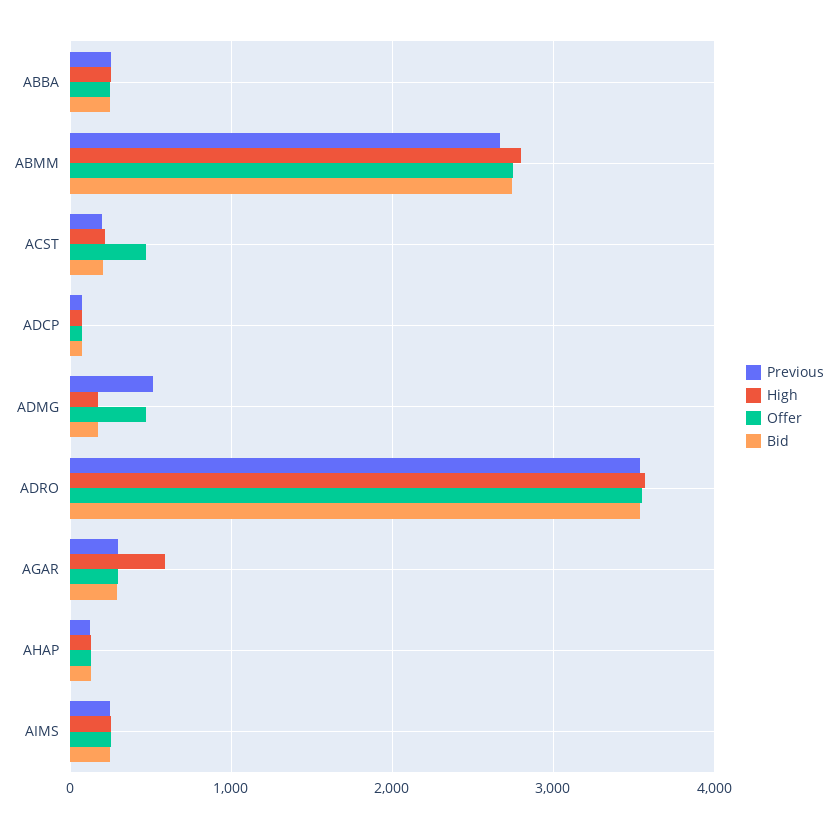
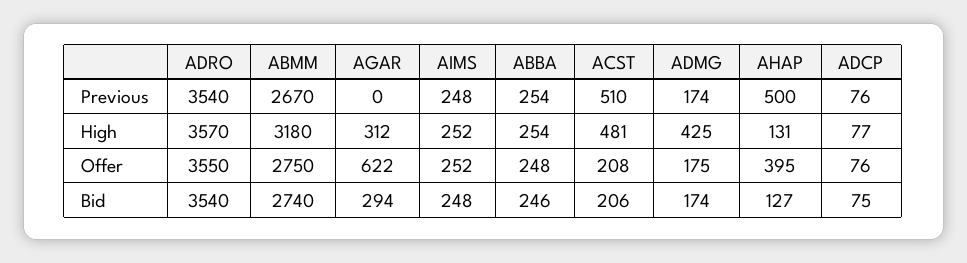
  {
    "Previous": {
      "ABBA": 254,
      "ABMM": 2670,
-     "ACST": 200,
+     "ACST": 510,
      "ADCP": 76,
-     "ADMG": 500,
+     "ADMG": 174,
      "ADRO": 3540,
-     "AGAR": 300,
+     "AGAR": 0,
-     "AHAP": 100,
+     "AHAP": 500,
      "AIMS": 248
    },
    "High": {
      "ABBA": 254,
-     "ABMM": 2800,
+     "ABMM": 3180,
-     "ACST": 200,
+     "ACST": 481,
      "ADCP": 77,
-     "ADMG": 200,
+     "ADMG": 425,
      "ADRO": 3570,
-     "AGAR": 600,
+     "AGAR": 312,
      "AHAP": 131,
      "AIMS": 252
    },
    "Offer": {
      "ABBA": 248,
      "ABMM": 2750,
-     "ACST": 500,
+     "ACST": 208,
      "ADCP": 76,
-     "ADMG": 500,
+     "ADMG": 175,
      "ADRO": 3550,
-     "AGAR": 300,
+     "AGAR": 622,
-     "AHAP": 100,
+     "AHAP": 395,
      "AIMS": 252
    },
    "Bid": {
      "ABBA": 246,
      "ABMM": 2740,
      "ACST": 206,
      "ADCP": 75,
      "ADMG": 174,
      "ADRO": 3540,
      "AGAR": 294,
      "AHAP": 127,
      "AIMS": 248
    }
  }

